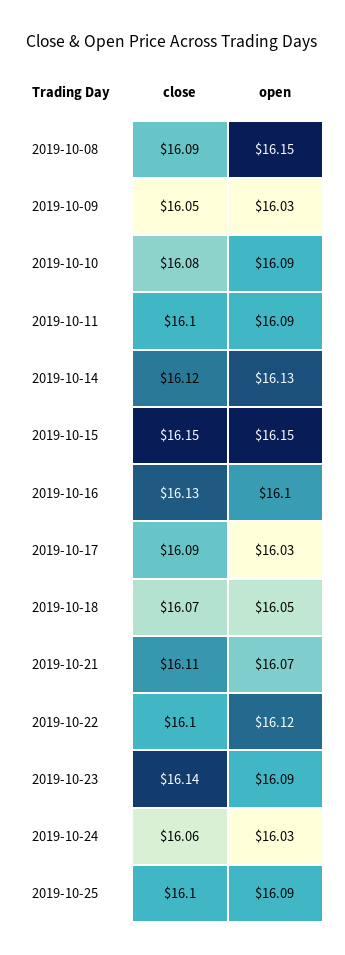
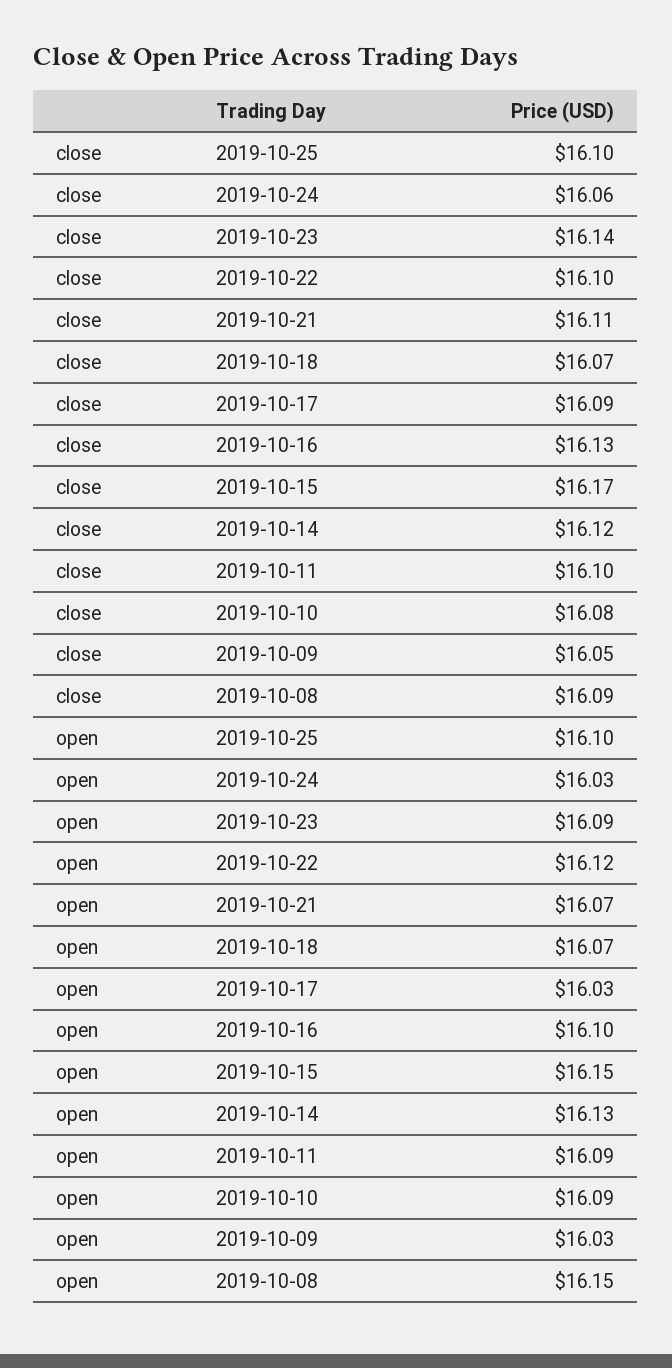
  {
    "close": {
      "2019-10-08": 16.09,
      "2019-10-09": 16.05,
      "2019-10-10": 16.08,
      "2019-10-11": 16.1,
      "2019-10-14": 16.12,
-     "2019-10-15": 16.15,
+     "2019-10-15": 16.17,
      "2019-10-16": 16.13,
      "2019-10-17": 16.09,
      "2019-10-18": 16.07,
      "2019-10-21": 16.11,
      "2019-10-22": 16.1,
      "2019-10-23": 16.14,
      "2019-10-24": 16.06,
      "2019-10-25": 16.1
    },
    "open": {
      "2019-10-08": 16.15,
      "2019-10-09": 16.03,
      "2019-10-10": 16.09,
      "2019-10-11": 16.09,
      "2019-10-14": 16.13,
      "2019-10-15": 16.15,
      "2019-10-16": 16.1,
      "2019-10-17": 16.03,
-     "2019-10-18": 16.05,
+     "2019-10-18": 16.07,
      "2019-10-21": 16.07,
      "2019-10-22": 16.12,
      "2019-10-23": 16.09,
      "2019-10-24": 16.03,
-     "2019-10-25": 16.09
+     "2019-10-25": 16.1
    }
  }

